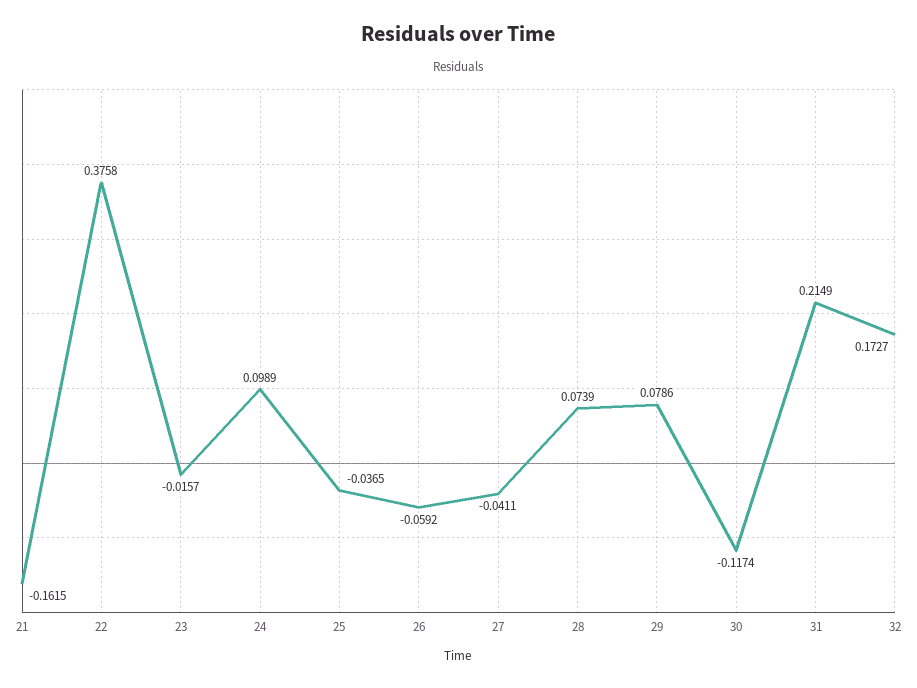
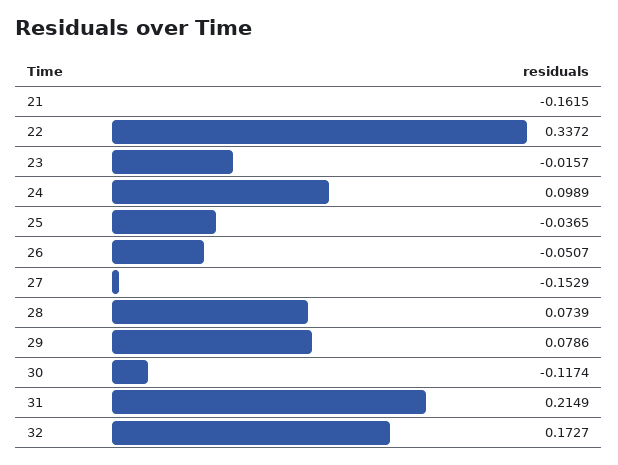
  {
    "21": -0.1615,
-   "22": 0.3758,
+   "22": 0.3372,
    "23": -0.0157,
    "24": 0.0989,
    "25": -0.0365,
-   "26": -0.0592,
+   "26": -0.0507,
-   "27": -0.0411,
+   "27": -0.1529,
    "28": 0.0739,
    "29": 0.0786,
    "30": -0.1174,
    "31": 0.2149,
    "32": 0.1727
  }

